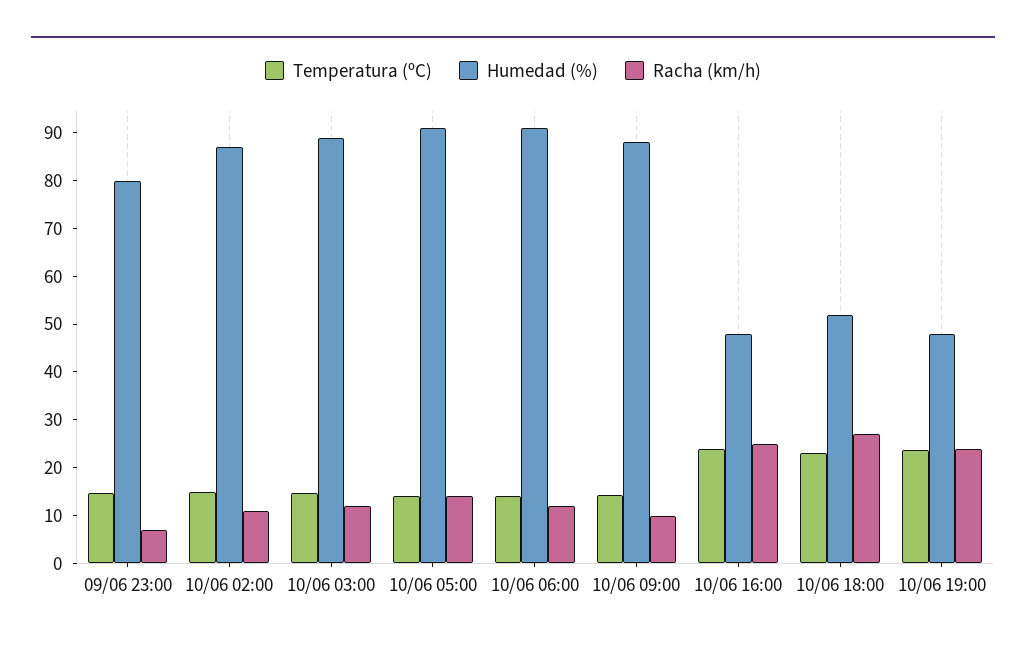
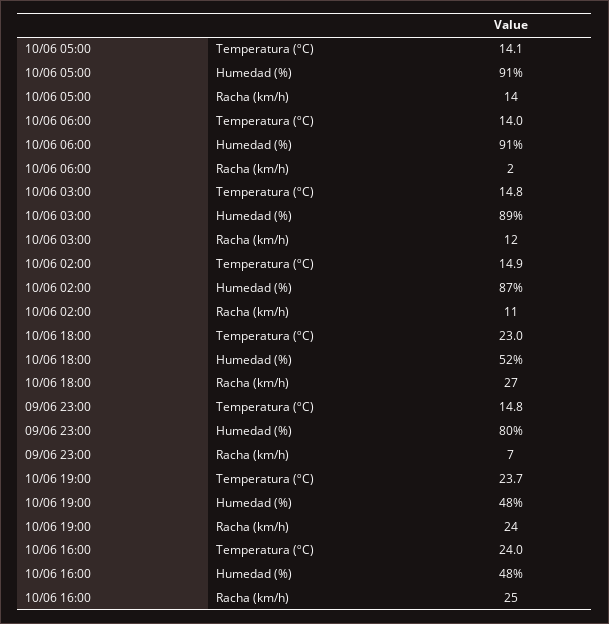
  {
    "Temperatura (ºC)": {
      "09/06 23:00": 14.8,
      "10/06 02:00": 14.9,
      "10/06 03:00": 14.8,
      "10/06 05:00": 14.1,
      "10/06 06:00": 14,
-     "10/06 09:00": 14,
      "10/06 16:00": 24,
      "10/06 18:00": 23,
      "10/06 19:00": 23.7
    },
    "Humedad (%)": {
      "09/06 23:00": 80,
      "10/06 02:00": 87,
      "10/06 03:00": 89,
      "10/06 05:00": 91,
      "10/06 06:00": 91,
-     "10/06 09:00": 88,
      "10/06 16:00": 48,
      "10/06 18:00": 52,
      "10/06 19:00": 48
    },
    "Racha (km/h)": {
      "09/06 23:00": 7,
      "10/06 02:00": 11,
      "10/06 03:00": 12,
      "10/06 05:00": 14,
-     "10/06 06:00": 12,
+     "10/06 06:00": 2,
-     "10/06 09:00": 10,
      "10/06 16:00": 25,
      "10/06 18:00": 27,
      "10/06 19:00": 24
    }
  }

